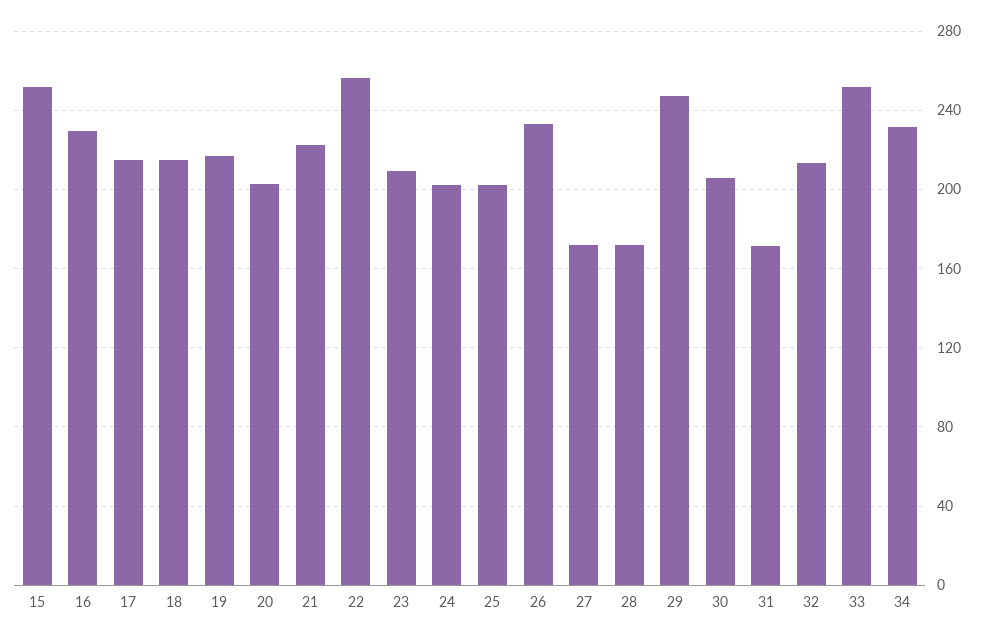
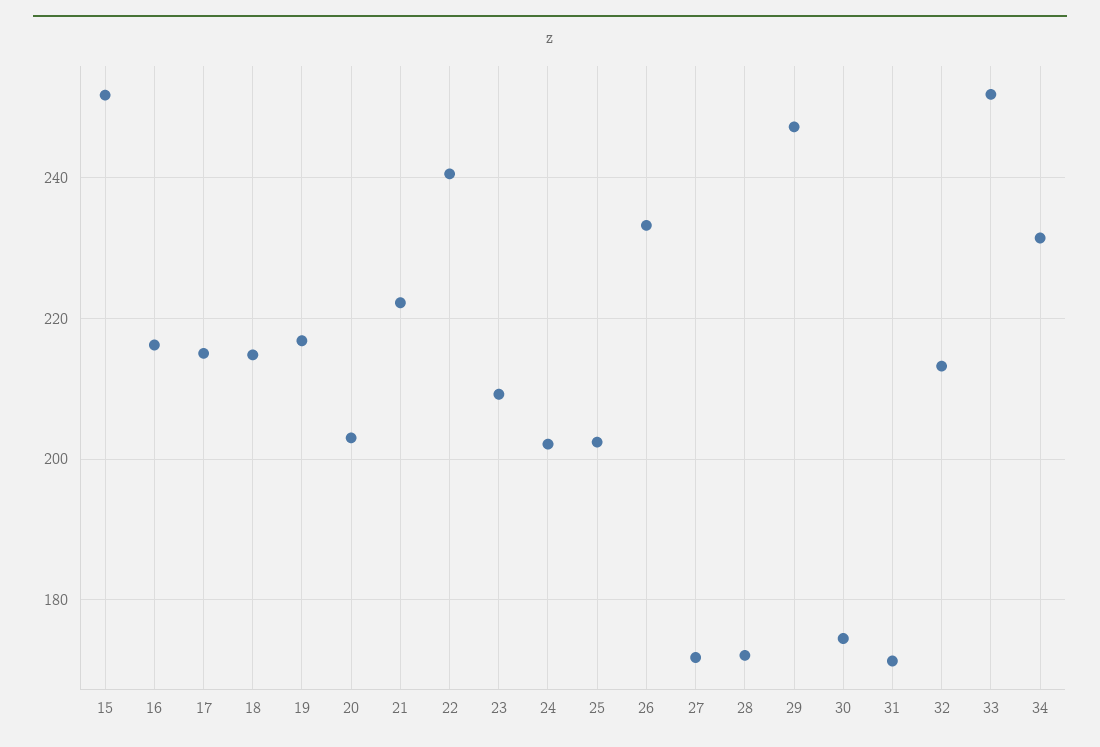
  {
    "15": 252,
-   "16": 230,
+   "16": 216,
    "17": 216,
    "18": 214,
    "19": 216,
    "20": 204,
    "21": 222,
-   "22": 255,
+   "22": 240,
    "23": 210,
    "24": 202,
    "25": 202,
    "26": 234,
    "27": 172,
    "28": 172,
    "29": 248,
-   "30": 205,
+   "30": 174,
    "31": 172,
    "32": 214,
    "33": 252,
    "34": 232
  }

